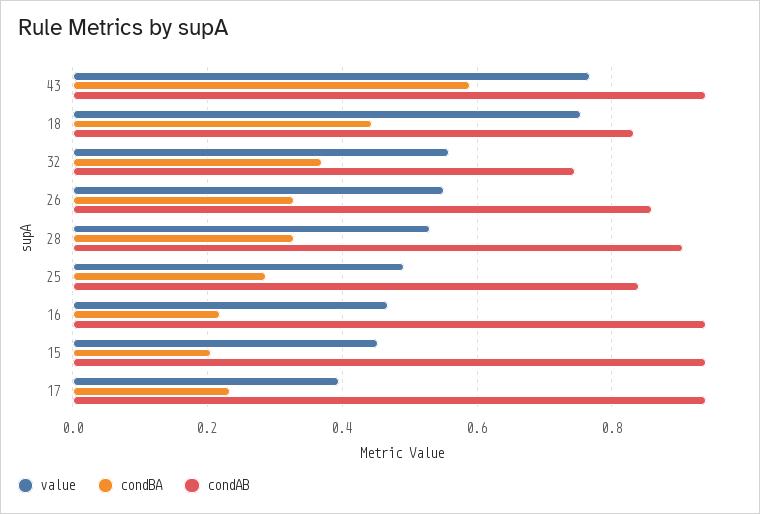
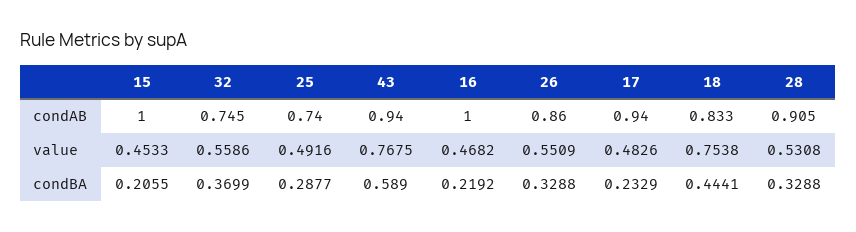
  {
    "value": {
      "43": 0.7675,
      "18": 0.7538,
      "32": 0.5586,
      "26": 0.5509,
      "28": 0.5308,
      "25": 0.4916,
      "16": 0.4682,
      "15": 0.4533,
-     "17": 0.4
+     "17": 0.4826
    },
    "condBA": {
      "43": 0.589,
      "18": 0.4441,
      "32": 0.3699,
      "26": 0.3288,
      "28": 0.3288,
      "25": 0.2877,
      "16": 0.2192,
      "15": 0.2055,
      "17": 0.2329
    },
    "condAB": {
      "43": 0.94,
      "18": 0.833,
      "32": 0.745,
      "26": 0.86,
      "28": 0.905,
-     "25": 0.84,
+     "25": 0.74,
-     "16": 0.94,
+     "16": 1,
-     "15": 0.94,
+     "15": 1,
      "17": 0.94
    }
  }

